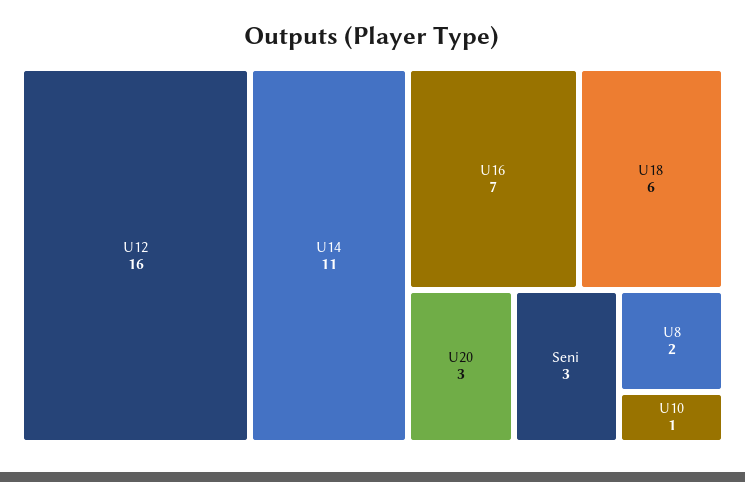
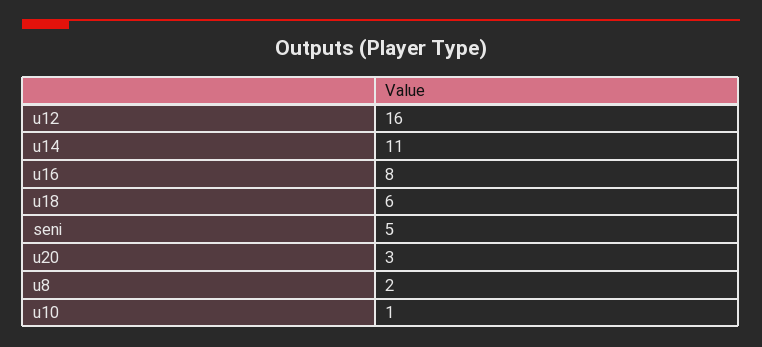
  {
    "U12": 16,
    "U14": 11,
-   "U16": 7,
+   "U16": 8,
    "U18": 6,
    "U20": 3,
-   "Seni": 3,
+   "Seni": 5,
    "U8": 2,
    "U10": 1
  }

